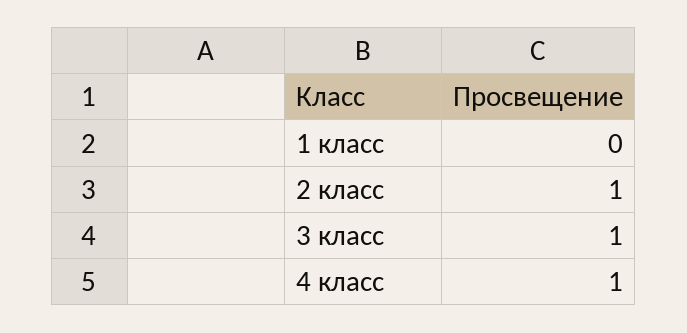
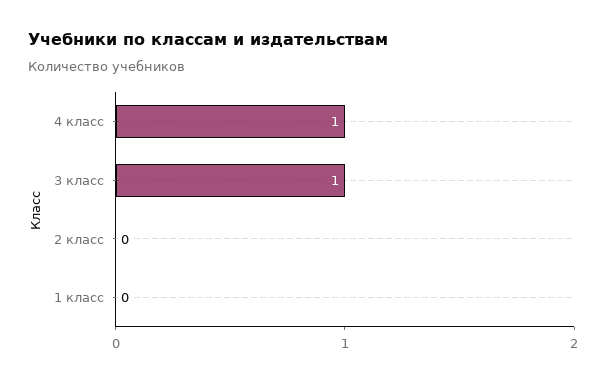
  {
    "1 класс": 0,
-   "2 класс": 1,
+   "2 класс": 0,
    "3 класс": 1,
    "4 класс": 1
  }

